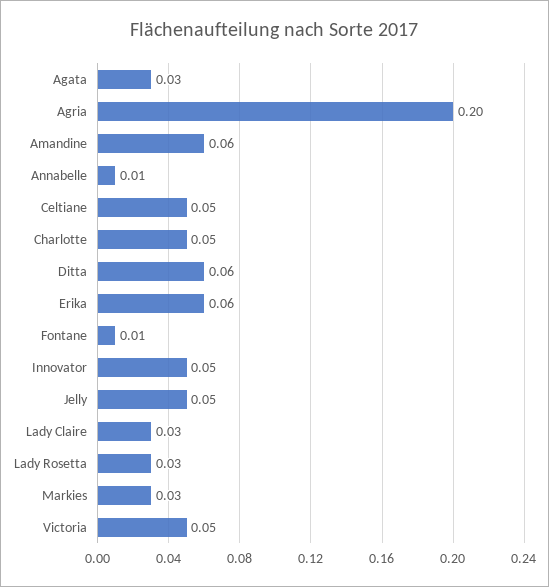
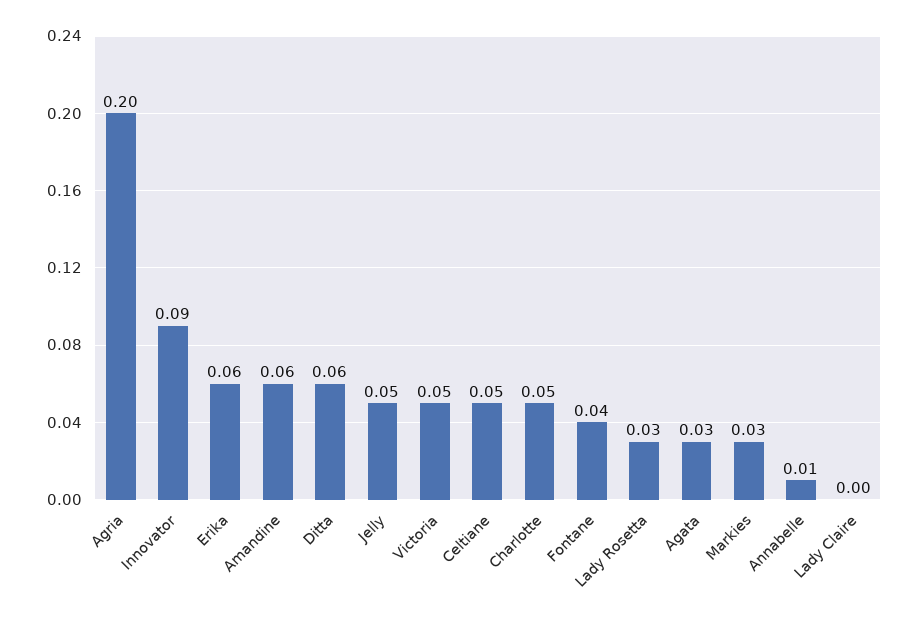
  {
    "Agata": 0.03,
    "Agria": 0.2,
    "Amandine": 0.06,
    "Annabelle": 0.01,
    "Celtiane": 0.05,
    "Charlotte": 0.05,
    "Ditta": 0.06,
    "Erika": 0.06,
-   "Fontane": 0.01,
+   "Fontane": 0.04,
-   "Innovator": 0.05,
+   "Innovator": 0.09,
    "Jelly": 0.05,
-   "Lady Claire": 0.03,
+   "Lady Claire": 0,
    "Lady Rosetta": 0.03,
    "Markies": 0.03,
    "Victoria": 0.05
  }

